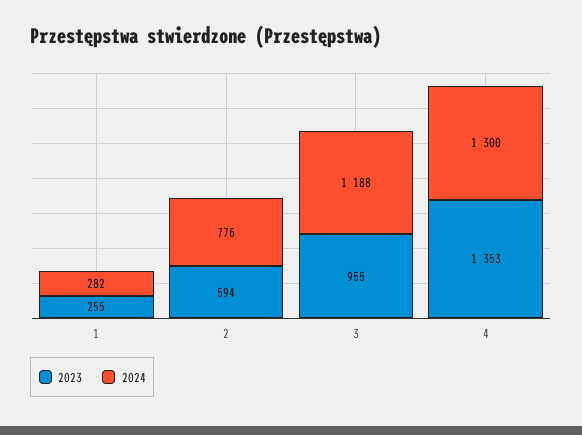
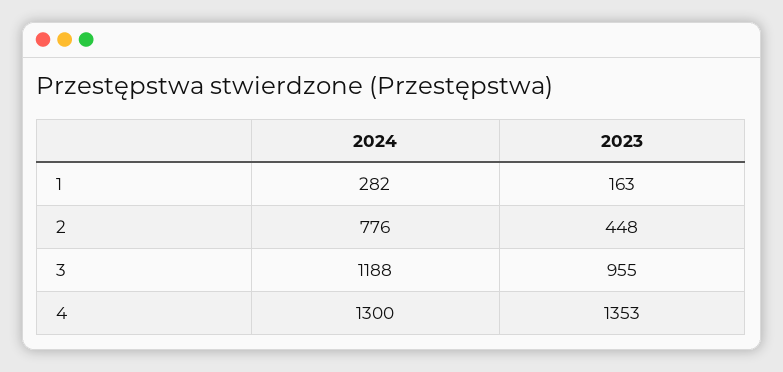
  {
    "2023": {
-     "1": 255,
+     "1": 163,
-     "2": 594,
+     "2": 448,
      "3": 955,
      "4": 1353
    },
    "2024": {
      "1": 282,
      "2": 776,
      "3": 1188,
      "4": 1300
    }
  }

